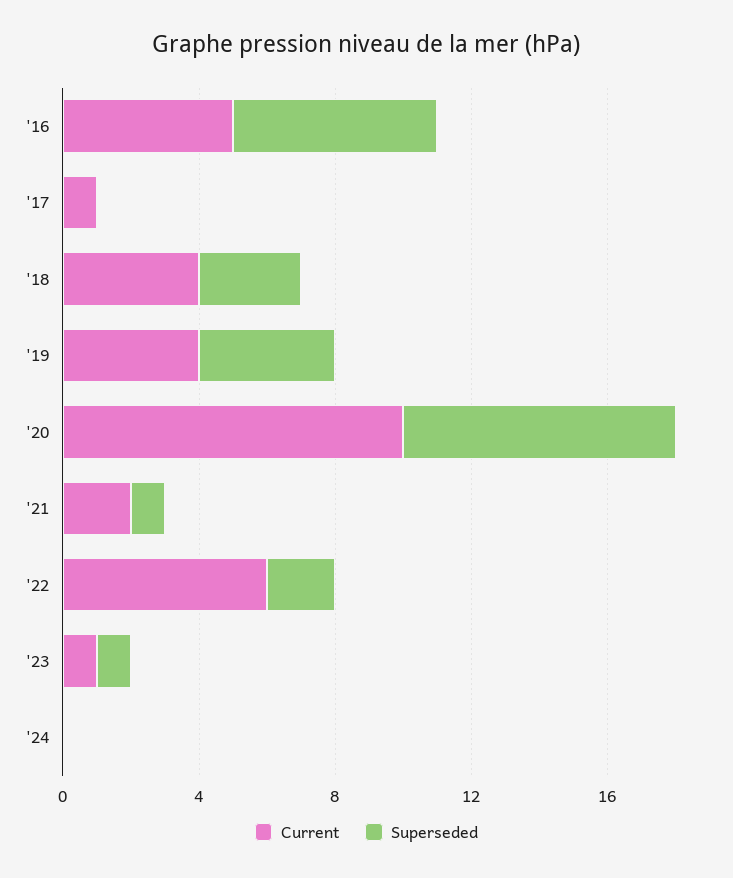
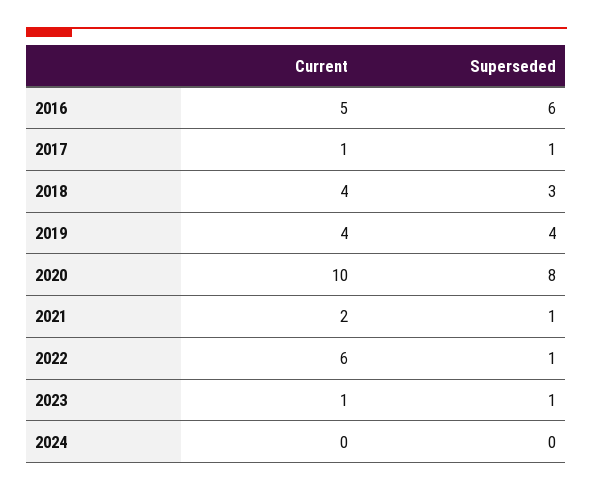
  {
    "Current": {
      "'16": 5,
      "'17": 1,
      "'18": 4,
      "'19": 4,
      "'20": 10,
      "'21": 2,
      "'22": 6,
      "'23": 1,
      "'24": 0
    },
    "Superseded": {
      "'16": 6,
-     "'17": 0,
+     "'17": 1,
      "'18": 3,
      "'19": 4,
      "'20": 8,
      "'21": 1,
-     "'22": 2,
+     "'22": 1,
      "'23": 1,
      "'24": 0
    }
  }

